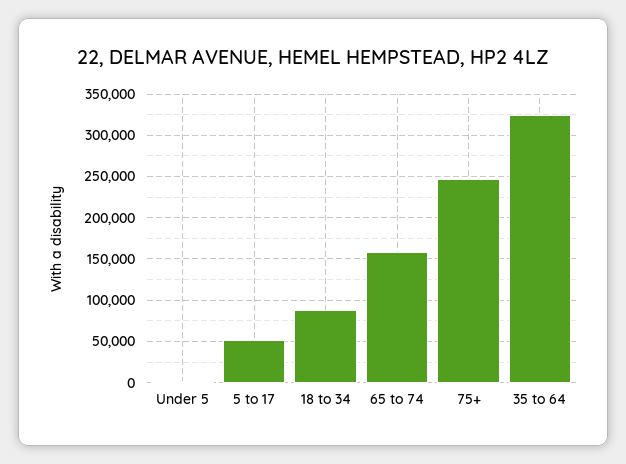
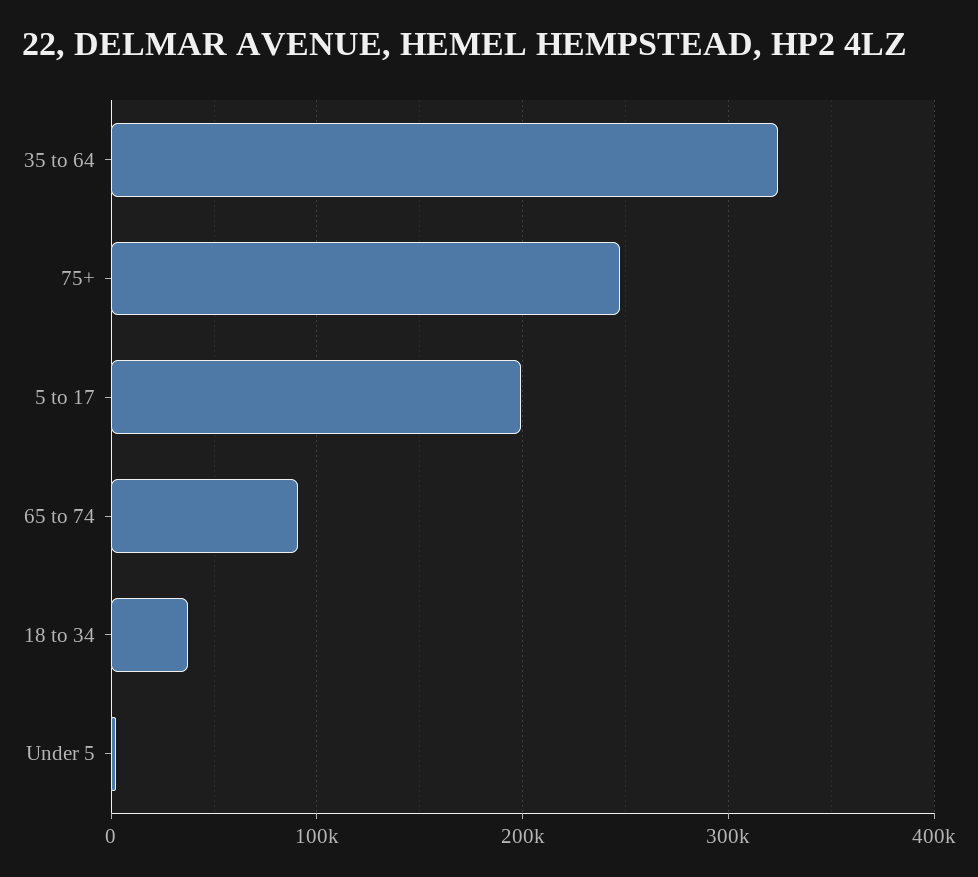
  {
    "Under 5": 0,
-   "5 to 17": 50000,
+   "5 to 17": 200000,
-   "18 to 34": 90000,
+   "18 to 34": 40000,
-   "65 to 74": 160000,
+   "65 to 74": 90000,
    "75+": 250000,
    "35 to 64": 320000
  }

